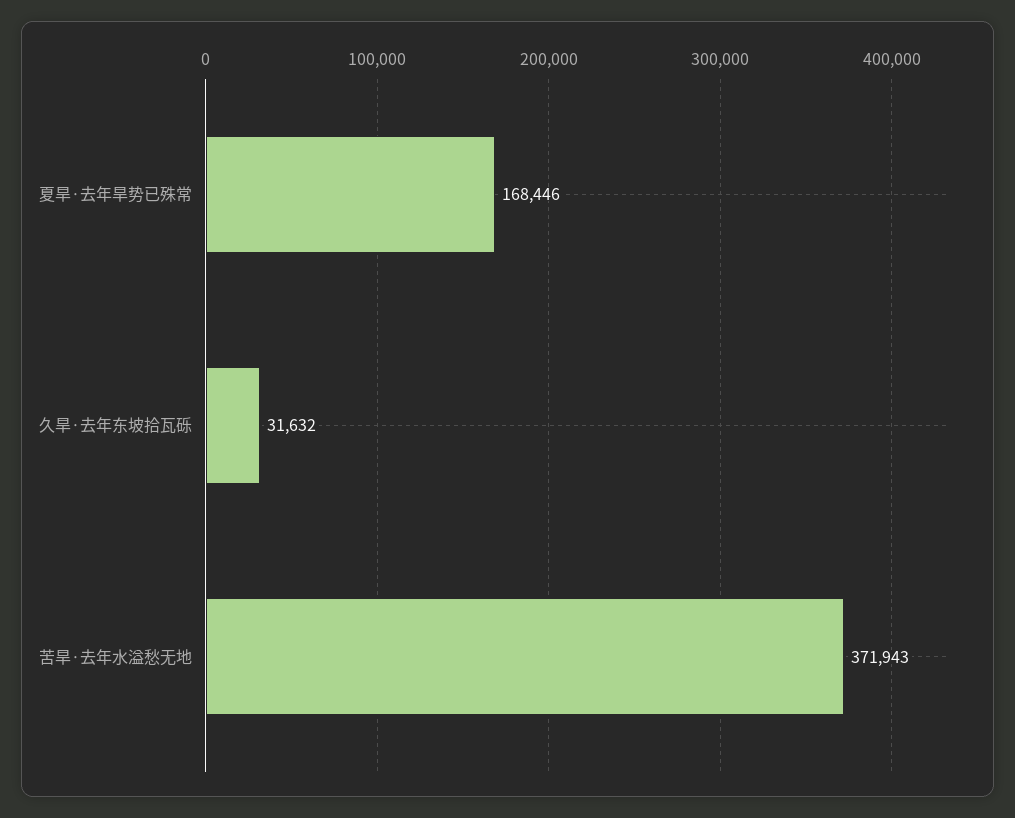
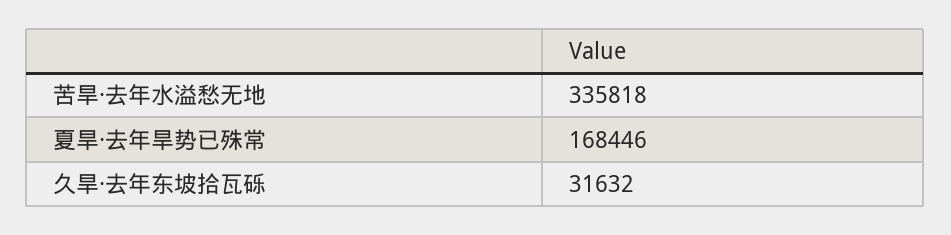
  {
    "夏旱·去年旱势已殊常": 168446,
    "久旱·去年东坡拾瓦砾": 31632,
-   "苦旱·去年水溢愁无地": 371943
+   "苦旱·去年水溢愁无地": 335818
  }

